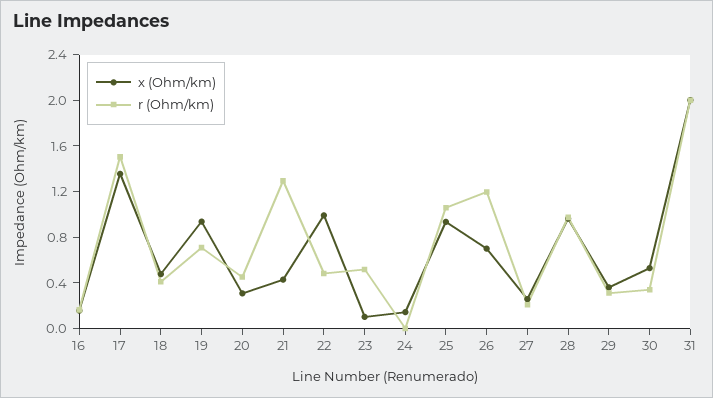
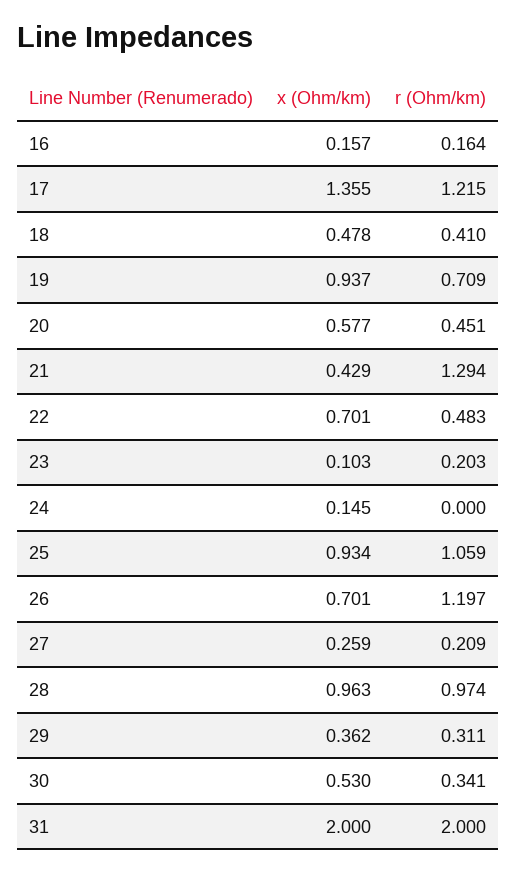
  {
    "x (Ohm/km)": {
      "16": 0.157,
      "17": 1.355,
      "18": 0.478,
      "19": 0.937,
-     "20": 0.3,
+     "20": 0.577,
      "21": 0.429,
-     "22": 1,
+     "22": 0.701,
      "23": 0.103,
      "24": 0.145,
      "25": 0.934,
      "26": 0.701,
      "27": 0.259,
      "28": 0.963,
      "29": 0.362,
      "30": 0.53,
      "31": 2
    },
    "r (Ohm/km)": {
      "16": 0.164,
-     "17": 1.5,
+     "17": 1.215,
      "18": 0.41,
      "19": 0.709,
      "20": 0.451,
      "21": 1.294,
      "22": 0.483,
-     "23": 0.5,
+     "23": 0.203,
      "24": 0,
      "25": 1.059,
      "26": 1.197,
      "27": 0.209,
      "28": 0.974,
      "29": 0.311,
      "30": 0.341,
      "31": 2
    }
  }

